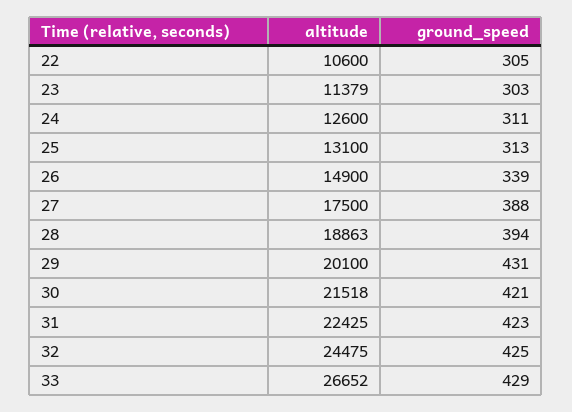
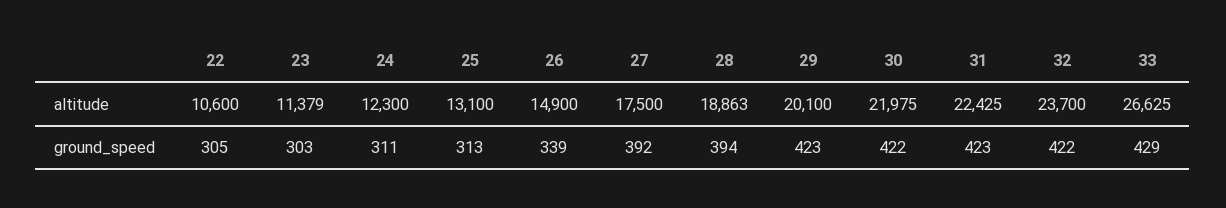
  {
    "altitude": {
      "22": 10600,
      "23": 11379,
-     "24": 12600,
+     "24": 12300,
      "25": 13100,
      "26": 14900,
      "27": 17500,
      "28": 18863,
      "29": 20100,
-     "30": 21518,
+     "30": 21975,
      "31": 22425,
-     "32": 24475,
+     "32": 23700,
-     "33": 26652
+     "33": 26625
    },
    "ground_speed": {
      "22": 305,
      "23": 303,
      "24": 311,
      "25": 313,
      "26": 339,
-     "27": 388,
+     "27": 392,
      "28": 394,
-     "29": 431,
+     "29": 423,
-     "30": 421,
+     "30": 422,
      "31": 423,
-     "32": 425,
+     "32": 422,
      "33": 429
    }
  }

